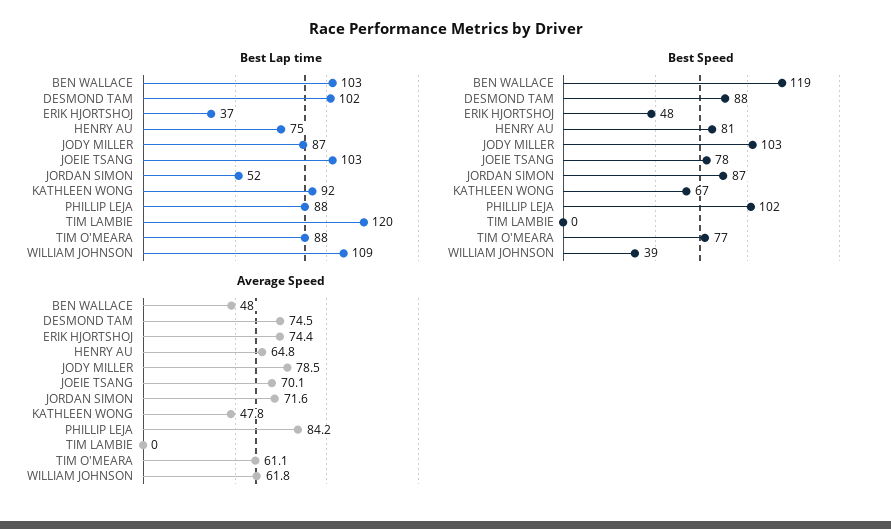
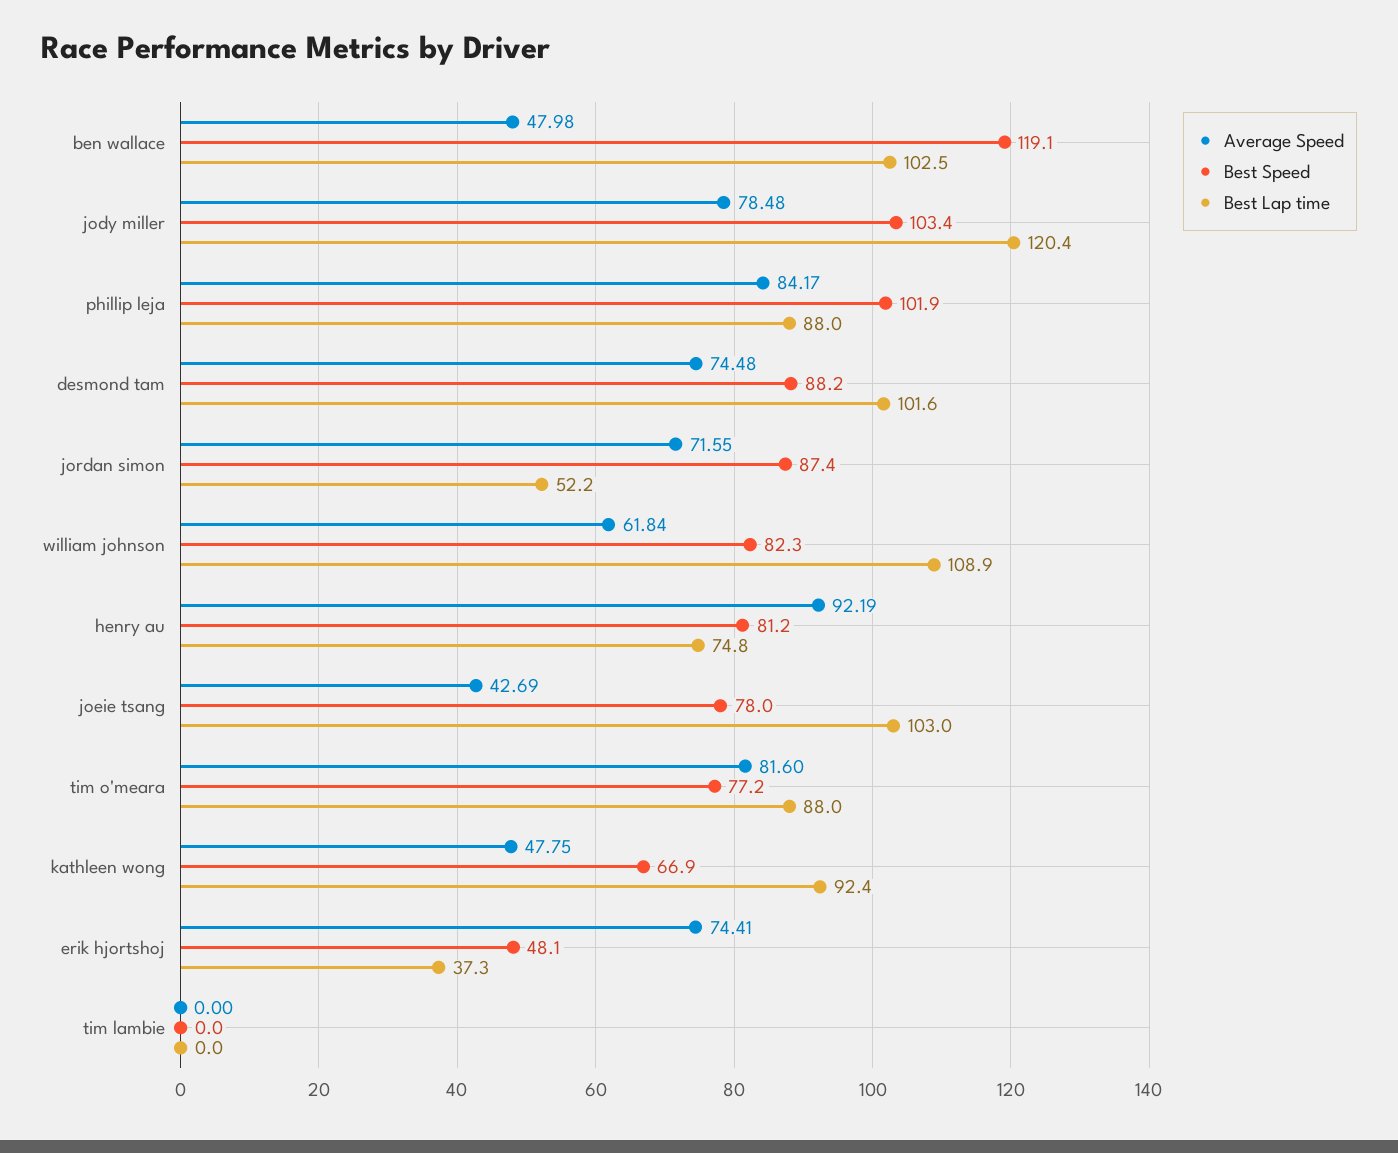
  {
    "Best Lap time": {
      "BEN WALLACE": 102.5,
      "DESMOND TAM": 101.6,
      "ERIK HJORTSHOJ": 37.3,
      "HENRY AU": 74.8,
-     "JODY MILLER": 87,
+     "JODY MILLER": 120.4,
      "JOEIE TSANG": 103,
      "JORDAN SIMON": 52.2,
      "KATHLEEN WONG": 92.4,
      "PHILLIP LEJA": 88,
-     "TIM LAMBIE": 120,
+     "TIM LAMBIE": 0,
      "TIM O'MEARA": 88,
      "WILLIAM JOHNSON": 108.9
    },
    "Best Speed": {
      "BEN WALLACE": 119.1,
      "DESMOND TAM": 88.2,
      "ERIK HJORTSHOJ": 48.1,
      "HENRY AU": 81.2,
      "JODY MILLER": 103.4,
      "JOEIE TSANG": 78,
      "JORDAN SIMON": 87.4,
      "KATHLEEN WONG": 66.9,
      "PHILLIP LEJA": 101.9,
      "TIM LAMBIE": 0,
      "TIM O'MEARA": 77.2,
-     "WILLIAM JOHNSON": 39
+     "WILLIAM JOHNSON": 82.3
    },
    "Average Speed": {
      "BEN WALLACE": 47.98,
      "DESMOND TAM": 74.48,
      "ERIK HJORTSHOJ": 74.41,
-     "HENRY AU": 64.8,
+     "HENRY AU": 92.19,
      "JODY MILLER": 78.48,
-     "JOEIE TSANG": 70.1,
+     "JOEIE TSANG": 42.69,
      "JORDAN SIMON": 71.55,
      "KATHLEEN WONG": 47.75,
      "PHILLIP LEJA": 84.17,
      "TIM LAMBIE": 0,
-     "TIM O'MEARA": 61.1,
+     "TIM O'MEARA": 81.6,
      "WILLIAM JOHNSON": 61.84
    }
  }

